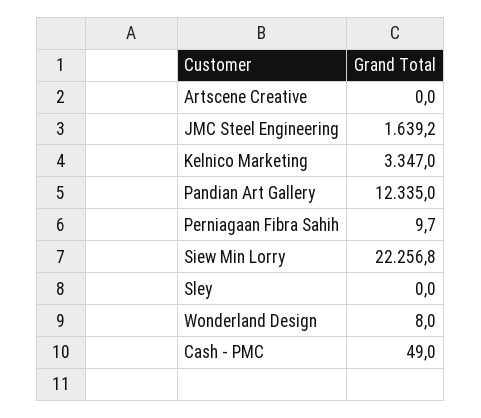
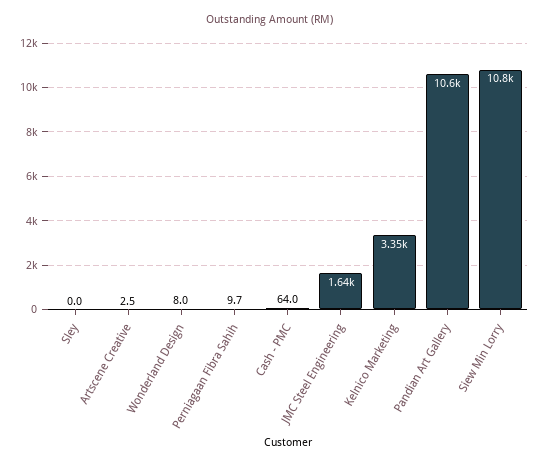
  {
-   "Artscene Creative": 0,
+   "Artscene Creative": 2.5,
    "JMC Steel Engineering": 1639.2,
    "Kelnico Marketing": 3347,
-   "Pandian Art Gallery": 12335,
+   "Pandian Art Gallery": 10600,
    "Perniagaan Fibra Sahih": 9.7,
-   "Siew Min Lorry": 22256.8,
+   "Siew Min Lorry": 10800,
    "Sley": 0,
    "Wonderland Design": 8,
-   "Cash - PMC": 49
+   "Cash - PMC": 64
  }

